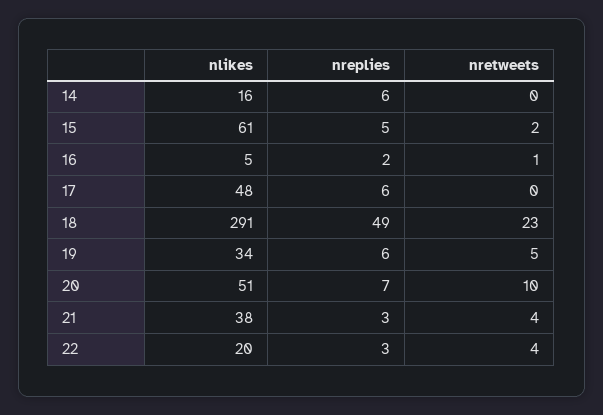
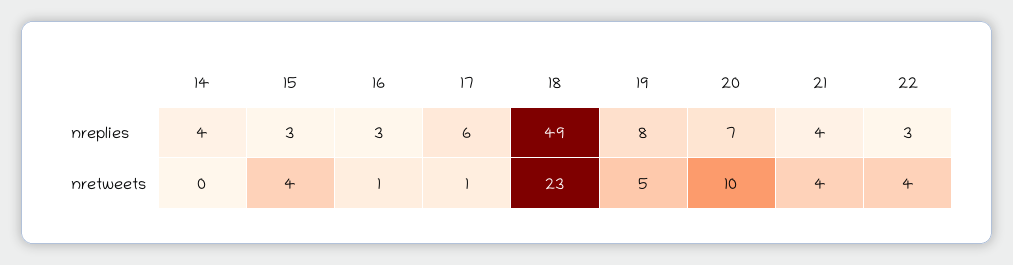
  {
-   "nlikes": {
-     "14": 16,
-     "15": 61,
-     "16": 5,
-     "17": 48,
-     "18": 291,
-     "19": 34,
-     "20": 51,
-     "21": 38,
-     "22": 20
-   },
    "nreplies": {
-     "14": 6,
+     "14": 4,
-     "15": 5,
+     "15": 3,
-     "16": 2,
+     "16": 3,
      "17": 6,
      "18": 49,
-     "19": 6,
+     "19": 8,
      "20": 7,
-     "21": 3,
+     "21": 4,
      "22": 3
    },
    "nretweets": {
      "14": 0,
-     "15": 2,
+     "15": 4,
      "16": 1,
-     "17": 0,
+     "17": 1,
      "18": 23,
      "19": 5,
      "20": 10,
      "21": 4,
      "22": 4
    }
  }

